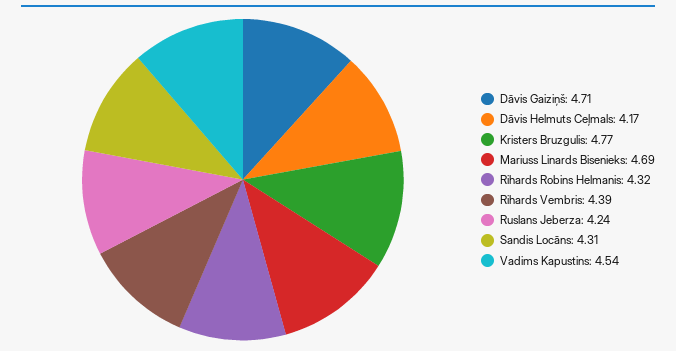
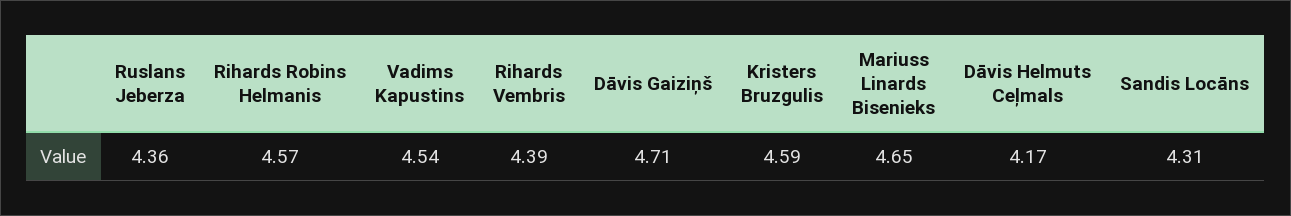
  {
    "Dāvis Gaiziņš": 4.71,
    "Dāvis Helmuts Ceļmals": 4.17,
-   "Kristers Bruzgulis": 4.77,
+   "Kristers Bruzgulis": 4.59,
-   "Mariuss Linards Bisenieks": 4.69,
+   "Mariuss Linards Bisenieks": 4.65,
-   "Rihards Robins Helmanis": 4.32,
+   "Rihards Robins Helmanis": 4.57,
    "Rihards Vembris": 4.39,
-   "Ruslans Jeberza": 4.24,
+   "Ruslans Jeberza": 4.36,
    "Sandis Locāns": 4.31,
    "Vadims Kapustins": 4.54
  }

